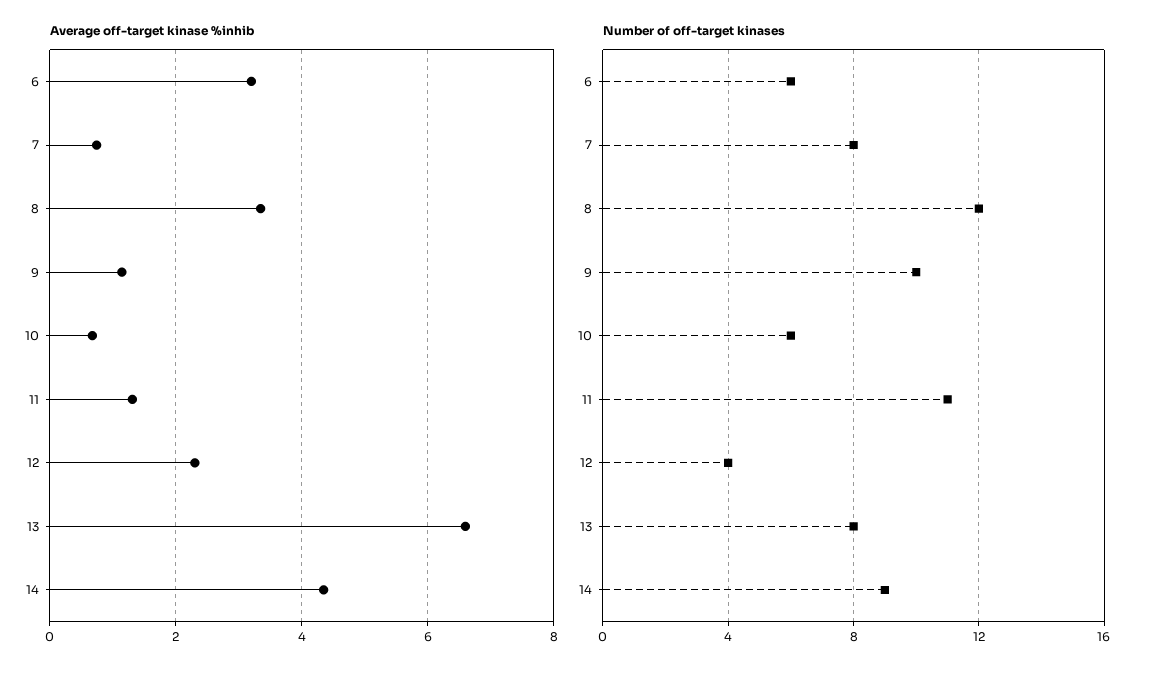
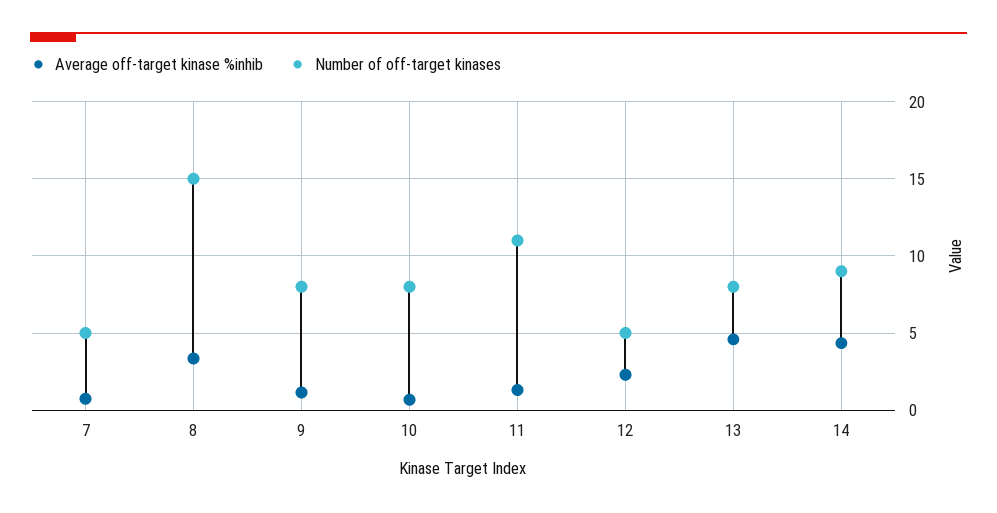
  {
    "Average off-target kinase %inhib": {
-     "6": 3.2,
      "7": 0.8,
      "8": 3.4,
      "9": 1.2,
      "10": 0.6,
      "11": 1.4,
      "12": 2.4,
-     "13": 6.6,
+     "13": 4.5,
      "14": 4.4
    },
    "Number of off-target kinases": {
-     "6": 6,
-     "7": 8,
+     "7": 5,
-     "8": 12,
+     "8": 15,
-     "9": 10,
+     "9": 8,
-     "10": 6,
+     "10": 8,
      "11": 11,
-     "12": 4,
+     "12": 5,
      "13": 8,
      "14": 9
    }
  }

